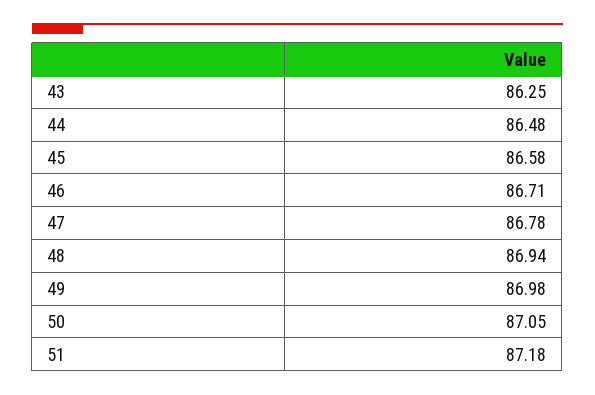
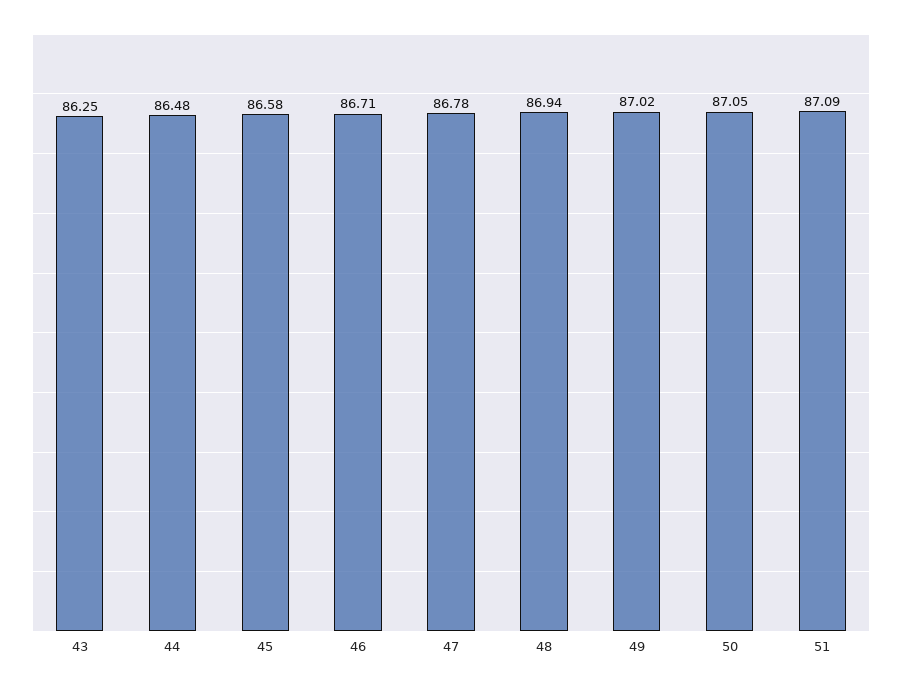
  {
    "43": 86.25,
    "44": 86.48,
    "45": 86.58,
    "46": 86.71,
    "47": 86.78,
    "48": 86.94,
-   "49": 86.98,
+   "49": 87.02,
    "50": 87.05,
-   "51": 87.18
+   "51": 87.09
  }

